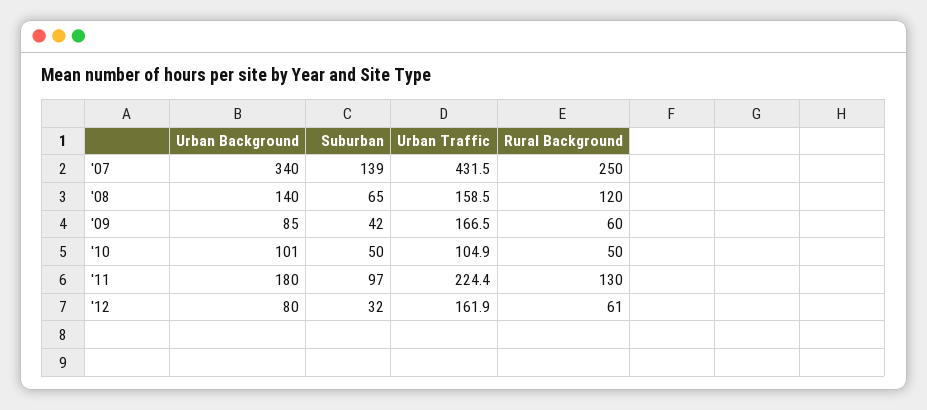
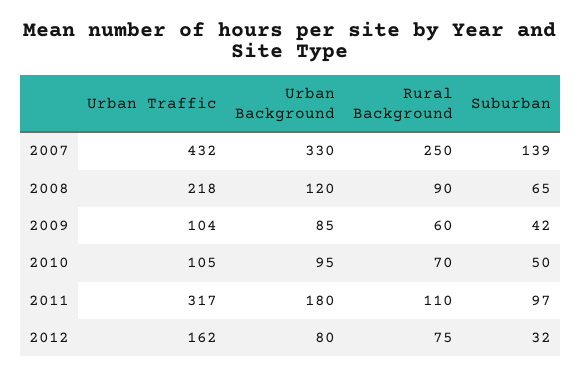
  {
    "Urban Background": {
-     "'07": 340,
+     "'07": 330,
-     "'08": 140,
+     "'08": 120,
      "'09": 85,
-     "'10": 101,
+     "'10": 95,
      "'11": 180,
      "'12": 80
    },
    "Suburban": {
      "'07": 139,
      "'08": 65,
      "'09": 42,
      "'10": 50,
      "'11": 97,
      "'12": 32
    },
    "Urban Traffic": {
      "'07": 431.5,
-     "'08": 158.5,
+     "'08": 218,
-     "'09": 166.5,
+     "'09": 104,
      "'10": 104.9,
-     "'11": 224.4,
+     "'11": 317,
      "'12": 161.9
    },
    "Rural Background": {
      "'07": 250,
-     "'08": 120,
+     "'08": 90,
      "'09": 60,
-     "'10": 50,
+     "'10": 70,
-     "'11": 130,
+     "'11": 110,
-     "'12": 61
+     "'12": 75
    }
  }

